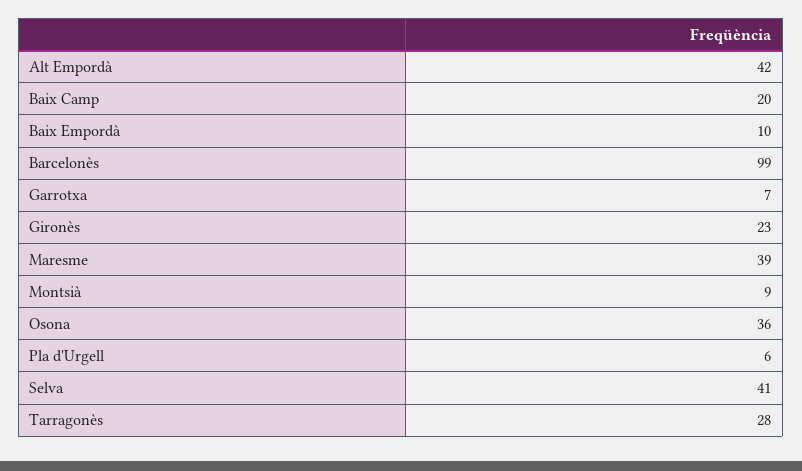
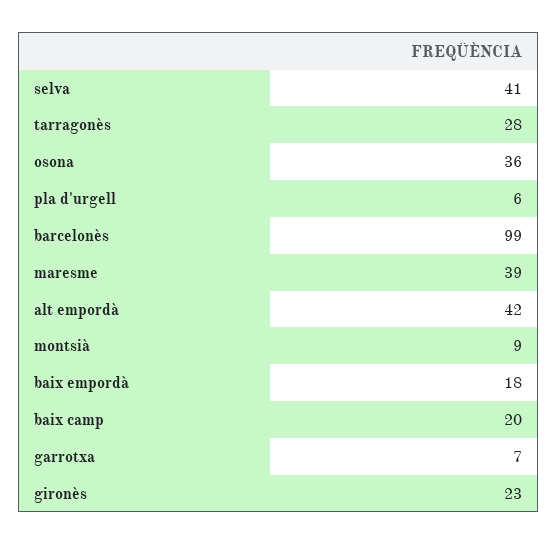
  {
    "Alt Empordà": 42,
    "Baix Camp": 20,
-   "Baix Empordà": 10,
+   "Baix Empordà": 18,
    "Barcelonès": 99,
    "Garrotxa": 7,
    "Gironès": 23,
    "Maresme": 39,
    "Montsià": 9,
    "Osona": 36,
    "Pla d'Urgell": 6,
    "Selva": 41,
    "Tarragonès": 28
  }

